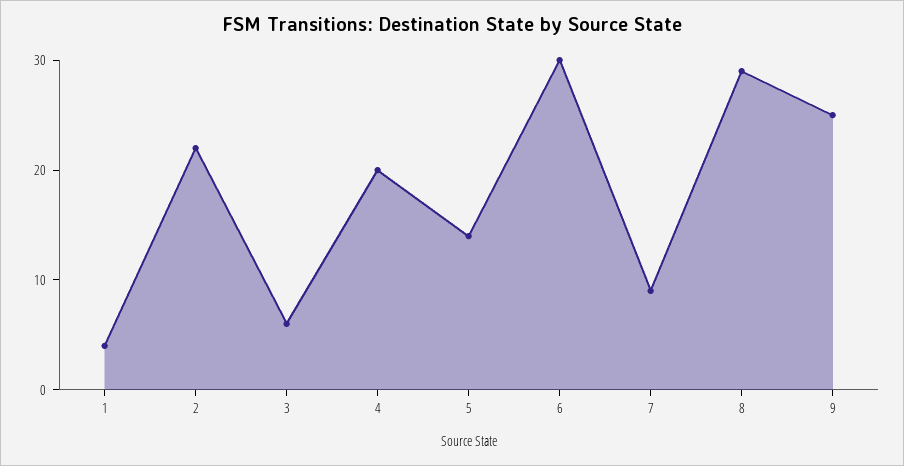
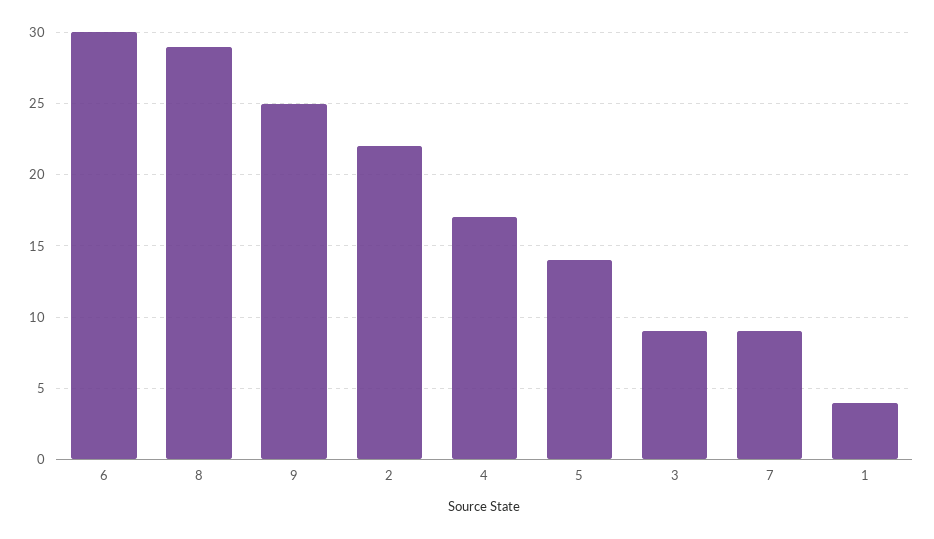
  {
    "1": 4,
    "2": 22,
-   "3": 6,
+   "3": 9,
-   "4": 20,
+   "4": 17,
    "5": 14,
    "6": 30,
    "7": 9,
    "8": 29,
    "9": 25
  }

